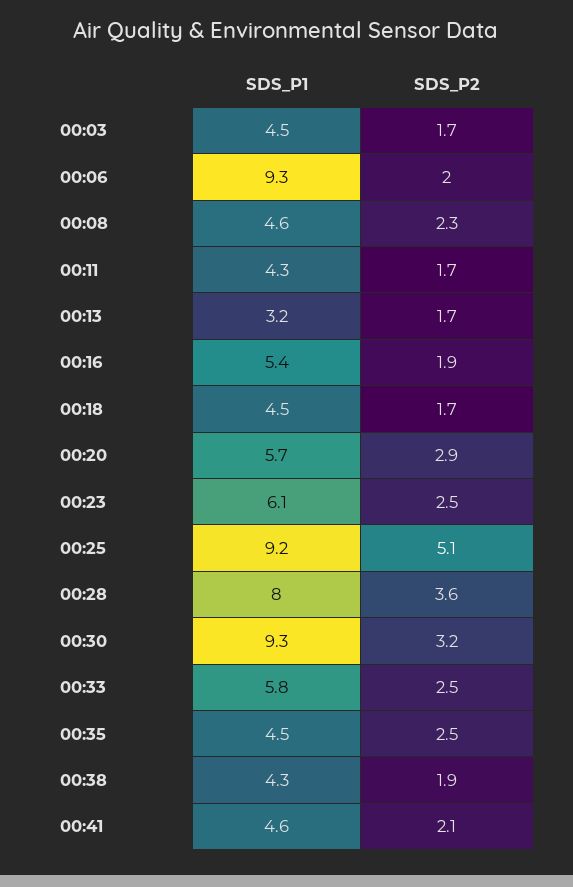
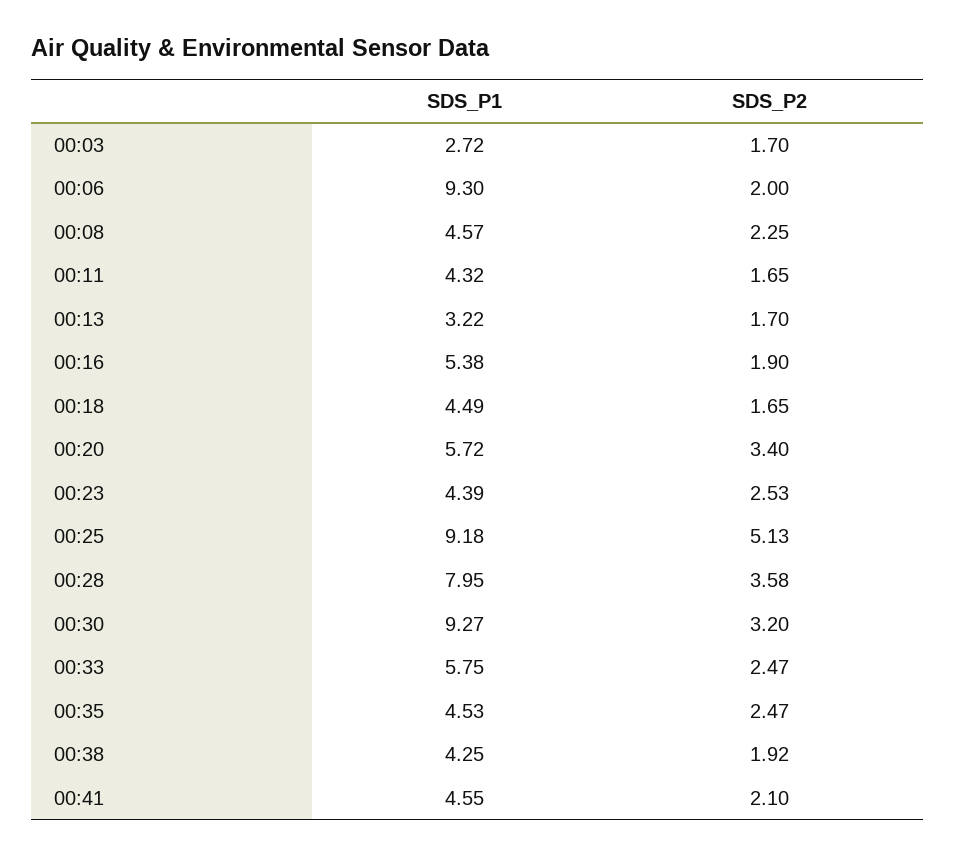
  {
    "SDS_P1": {
-     "00:03": 4.5,
+     "00:03": 2.72,
      "00:06": 9.3,
      "00:08": 4.57,
      "00:11": 4.32,
      "00:13": 3.22,
      "00:16": 5.38,
      "00:18": 4.49,
      "00:20": 5.72,
-     "00:23": 6.1,
+     "00:23": 4.39,
      "00:25": 9.18,
      "00:28": 7.95,
      "00:30": 9.27,
      "00:33": 5.75,
      "00:35": 4.53,
      "00:38": 4.25,
      "00:41": 4.55
    },
    "SDS_P2": {
      "00:03": 1.7,
      "00:06": 2,
      "00:08": 2.25,
      "00:11": 1.65,
      "00:13": 1.7,
      "00:16": 1.9,
      "00:18": 1.65,
-     "00:20": 2.9,
+     "00:20": 3.4,
      "00:23": 2.53,
      "00:25": 5.13,
      "00:28": 3.58,
      "00:30": 3.2,
      "00:33": 2.47,
      "00:35": 2.47,
      "00:38": 1.92,
      "00:41": 2.1
    }
  }

